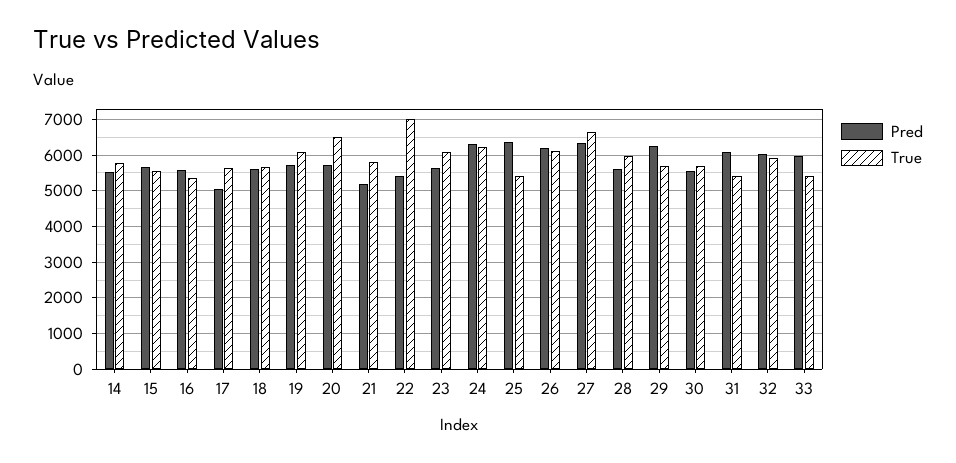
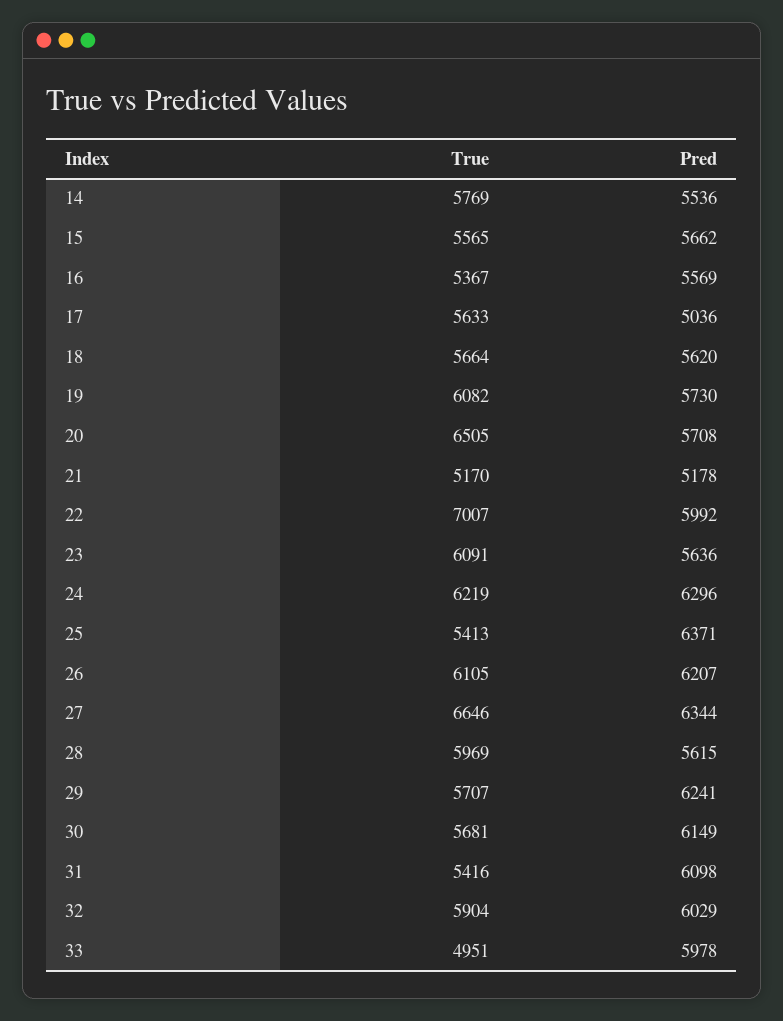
  {
    "Pred": {
      "14": 5536,
      "15": 5662,
      "16": 5569,
      "17": 5036,
      "18": 5620,
      "19": 5730,
      "20": 5708,
      "21": 5178,
-     "22": 5400,
+     "22": 5992,
      "23": 5636,
      "24": 6296,
      "25": 6371,
      "26": 6207,
      "27": 6344,
      "28": 5615,
      "29": 6241,
-     "30": 5600,
+     "30": 6149,
      "31": 6098,
      "32": 6029,
      "33": 5978
    },
    "True": {
      "14": 5769,
      "15": 5565,
      "16": 5367,
      "17": 5633,
      "18": 5664,
      "19": 6082,
      "20": 6505,
-     "21": 5800,
+     "21": 5170,
      "22": 7007,
      "23": 6091,
      "24": 6219,
      "25": 5413,
      "26": 6105,
      "27": 6646,
      "28": 5969,
      "29": 5707,
      "30": 5681,
      "31": 5416,
      "32": 5904,
-     "33": 5400
+     "33": 4951
    }
  }

